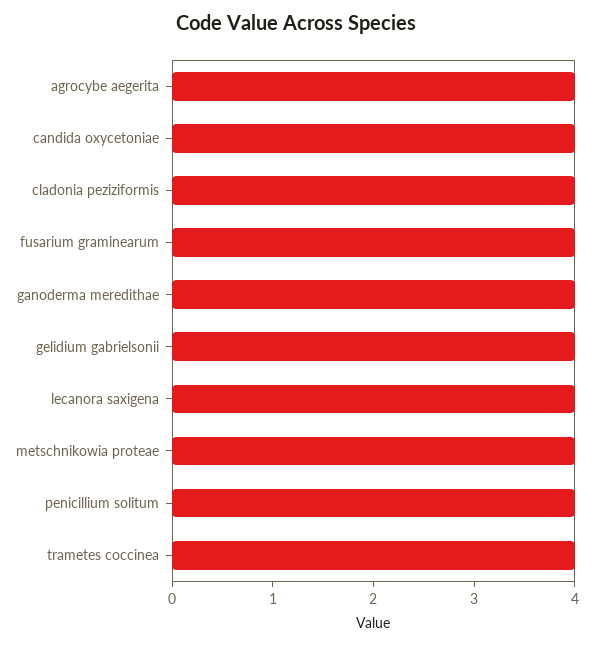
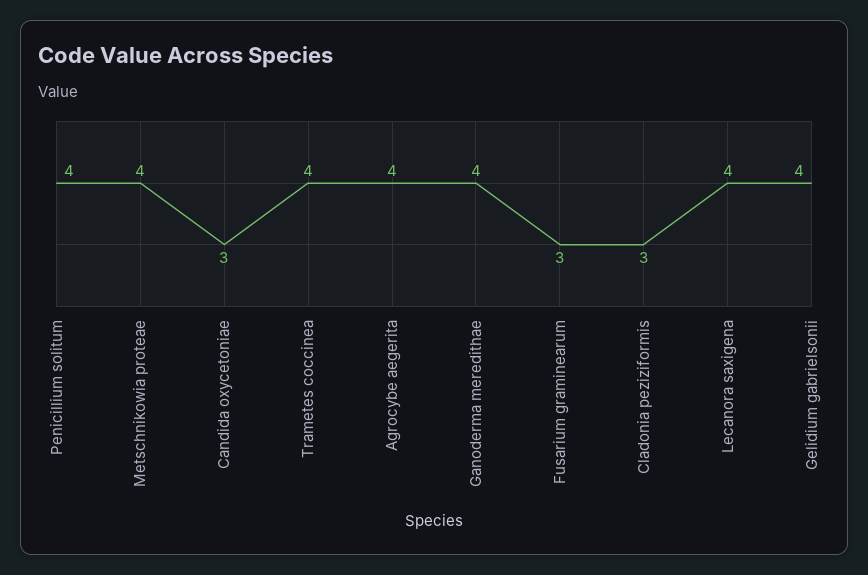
  {
    "agrocybe aegerita": 4,
-   "candida oxycetoniae": 4,
+   "candida oxycetoniae": 3,
-   "cladonia peziziformis": 4,
+   "cladonia peziziformis": 3,
-   "fusarium graminearum": 4,
+   "fusarium graminearum": 3,
    "ganoderma meredithae": 4,
    "gelidium gabrielsonii": 4,
    "lecanora saxigena": 4,
    "metschnikowia proteae": 4,
    "penicillium solitum": 4,
    "trametes coccinea": 4
  }

